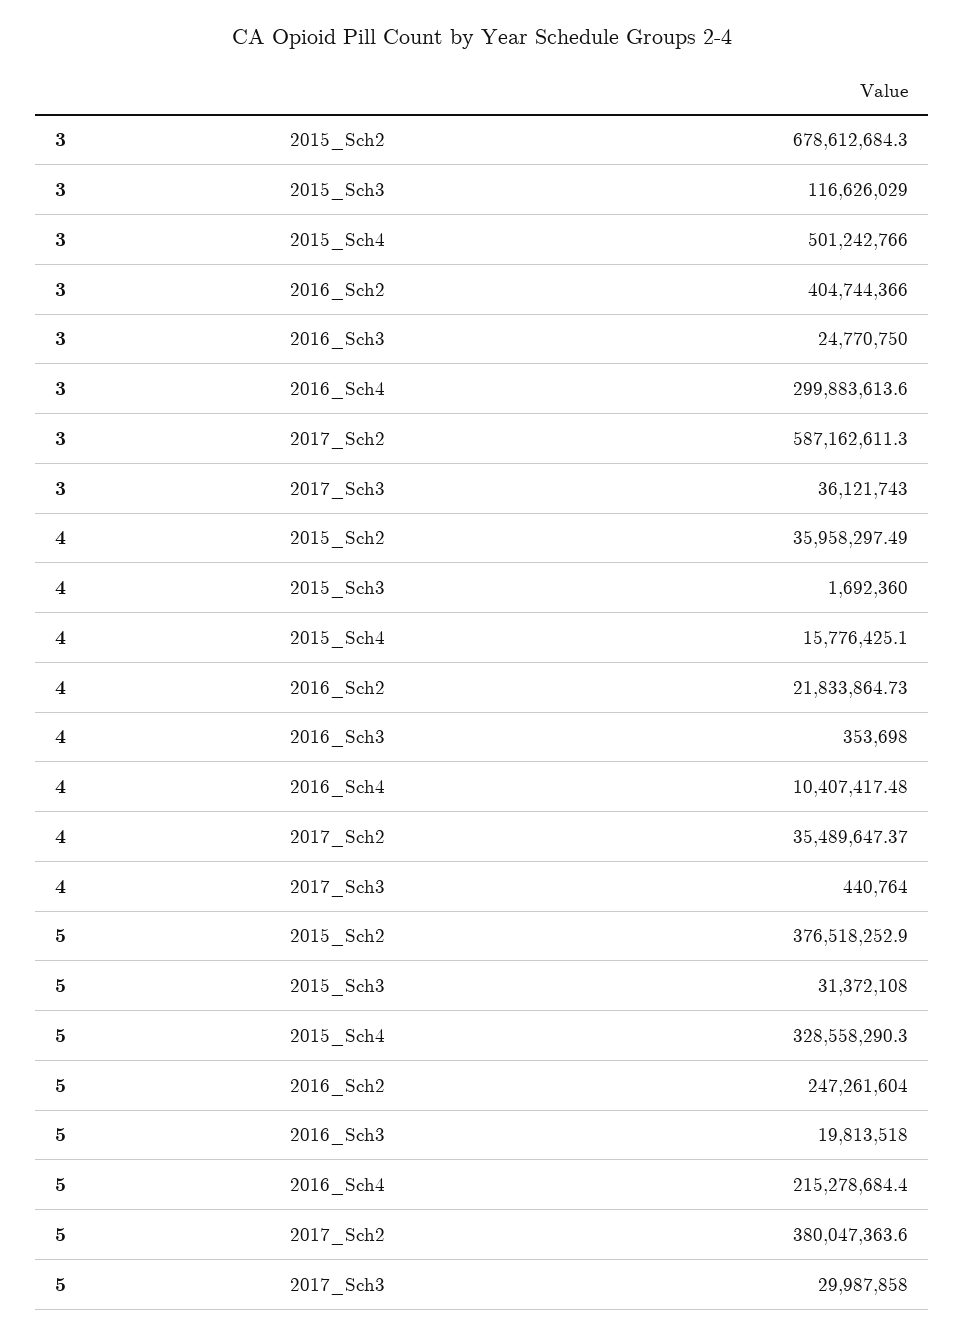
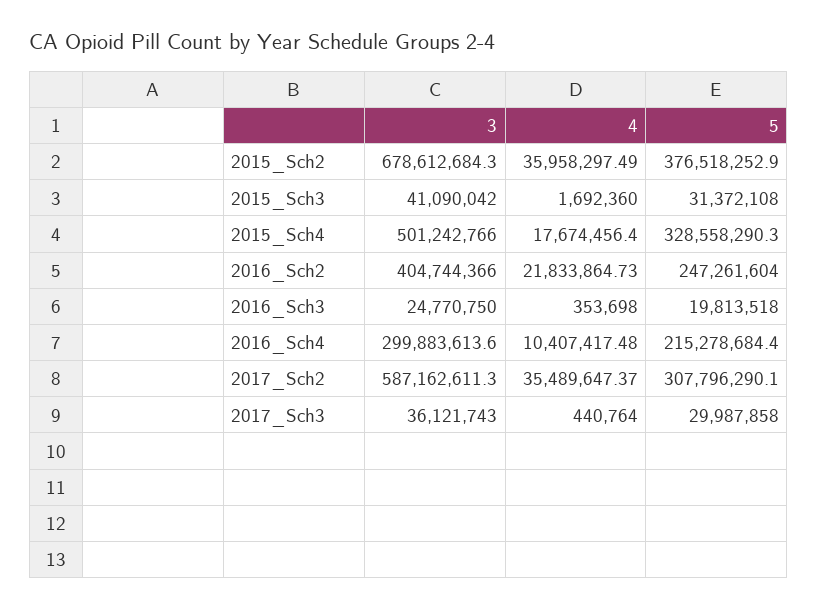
  {
    "3": {
      "2015_Sch2": 678612684.3,
-     "2015_Sch3": 116626029,
+     "2015_Sch3": 41090042,
      "2015_Sch4": 501242766,
      "2016_Sch2": 404744366,
      "2016_Sch3": 24770750,
      "2016_Sch4": 299883613.6,
      "2017_Sch2": 587162611.3,
      "2017_Sch3": 36121743
    },
    "4": {
      "2015_Sch2": 35958297.49,
      "2015_Sch3": 1692360,
-     "2015_Sch4": 15776425.1,
+     "2015_Sch4": 17674456.4,
      "2016_Sch2": 21833864.73,
      "2016_Sch3": 353698,
      "2016_Sch4": 10407417.48,
      "2017_Sch2": 35489647.37,
      "2017_Sch3": 440764
    },
    "5": {
      "2015_Sch2": 376518252.9,
      "2015_Sch3": 31372108,
      "2015_Sch4": 328558290.3,
      "2016_Sch2": 247261604,
      "2016_Sch3": 19813518,
      "2016_Sch4": 215278684.4,
-     "2017_Sch2": 380047363.6,
+     "2017_Sch2": 307796290.1,
      "2017_Sch3": 29987858
    }
  }

